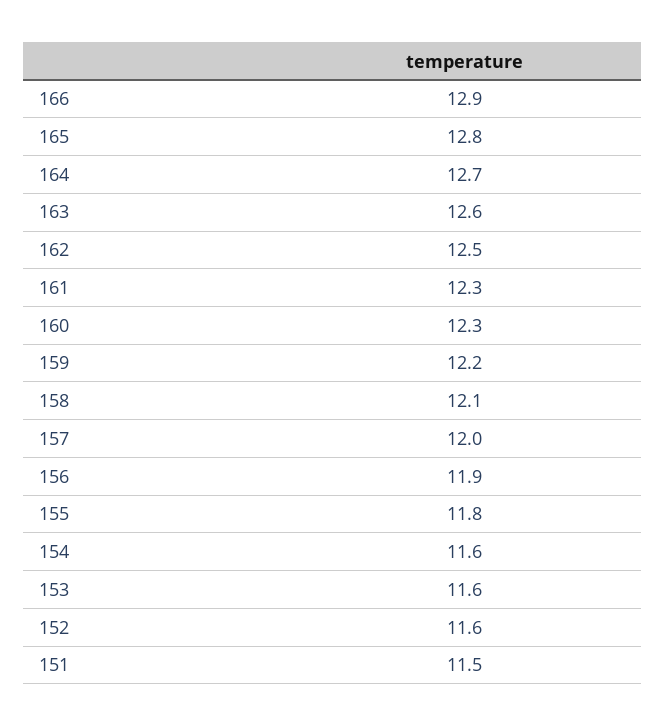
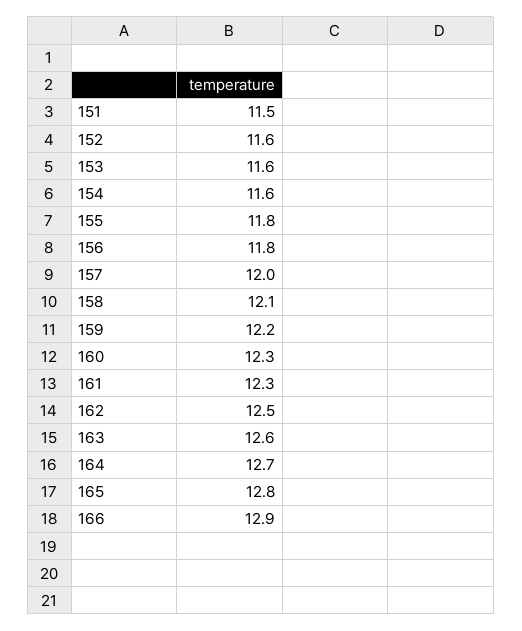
  {
    "166": 12.9,
    "165": 12.8,
    "164": 12.7,
    "163": 12.6,
    "162": 12.5,
    "161": 12.3,
    "160": 12.3,
    "159": 12.2,
    "158": 12.1,
    "157": 12,
-   "156": 11.9,
+   "156": 11.8,
    "155": 11.8,
    "154": 11.6,
    "153": 11.6,
    "152": 11.6,
    "151": 11.5
  }

